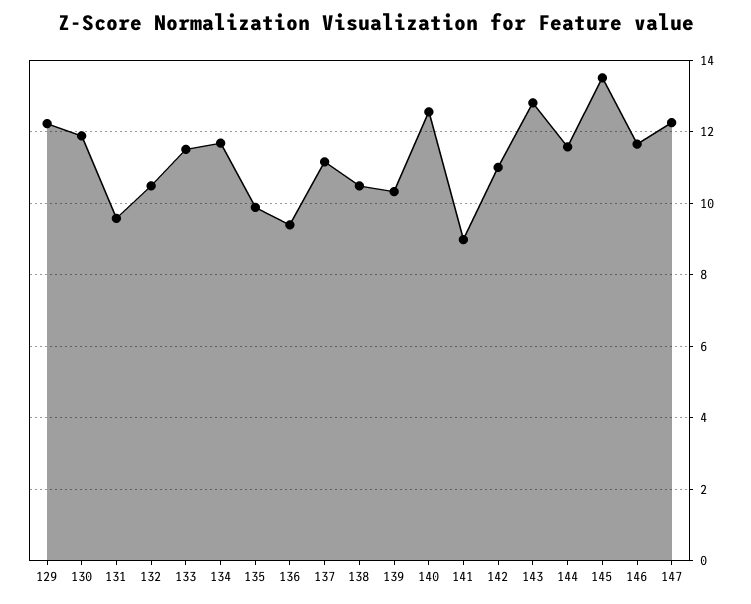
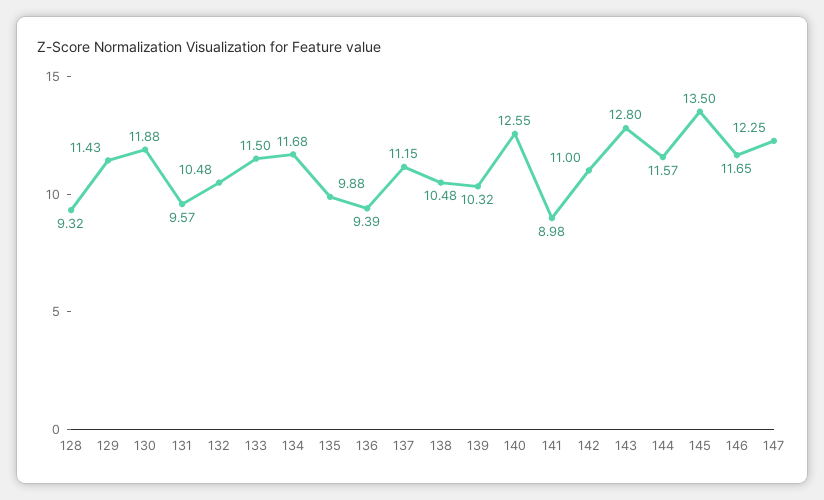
  {
-   "129": 12.2,
+   "129": 11.43,
    "130": 11.88,
    "131": 9.57,
    "132": 10.48,
    "133": 11.5,
    "134": 11.68,
    "135": 9.88,
    "136": 9.39,
    "137": 11.15,
    "138": 10.48,
    "139": 10.32,
    "140": 12.55,
    "141": 8.98,
    "142": 11,
    "143": 12.8,
    "144": 11.57,
    "145": 13.5,
    "146": 11.65,
-   "147": 12.25
+   "147": 12.25,
+   "128": 9.32
  }

